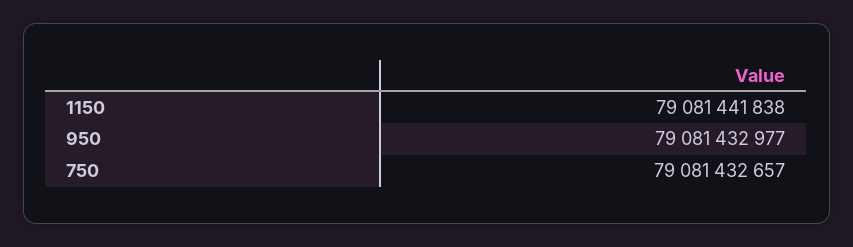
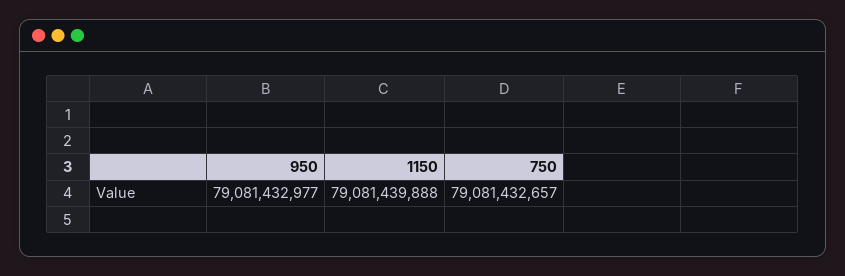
  {
-   "1150": 79081441838,
+   "1150": 79081439888,
    "950": 79081432977,
    "750": 79081432657
  }

